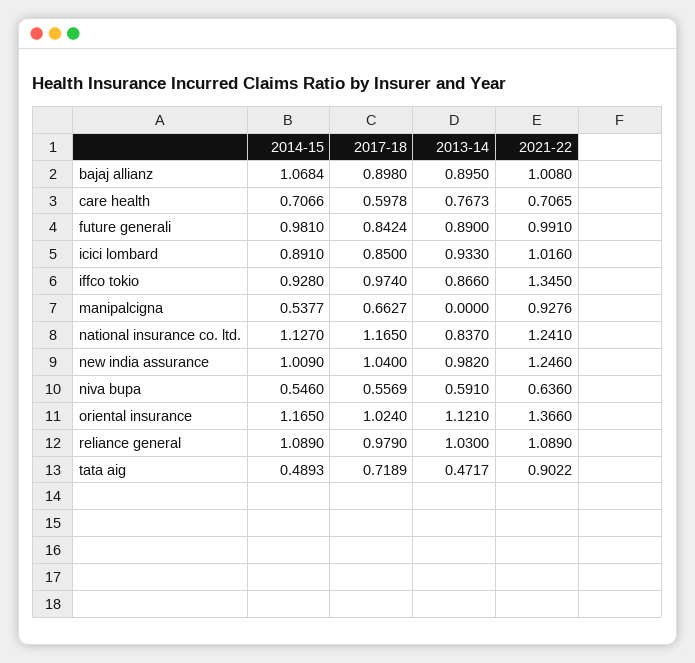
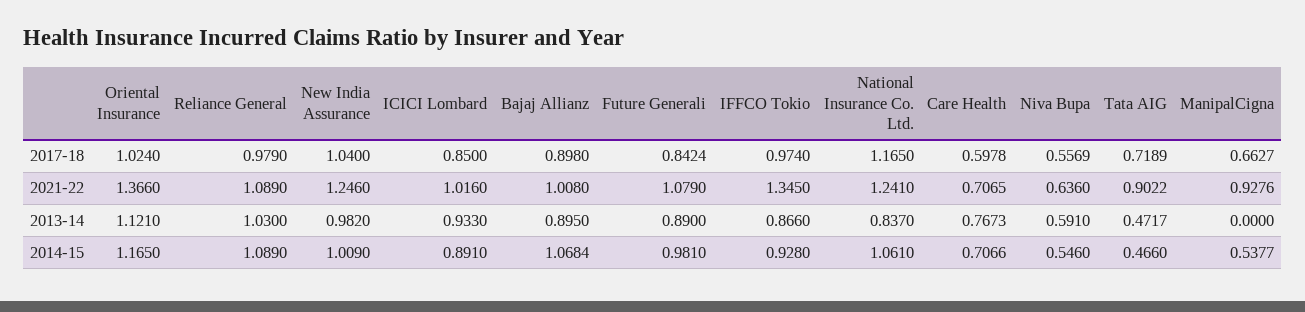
  {
    "2014-15": {
      "bajaj allianz": 1.0684,
      "care health": 0.7066,
      "future generali": 0.981,
      "icici lombard": 0.891,
      "iffco tokio": 0.928,
      "manipalcigna": 0.5377,
-     "national insurance co. ltd.": 1.127,
+     "national insurance co. ltd.": 1.061,
      "new india assurance": 1.009,
      "niva bupa": 0.546,
      "oriental insurance": 1.165,
      "reliance general": 1.089,
-     "tata aig": 0.4893
+     "tata aig": 0.466
    },
    "2017-18": {
      "bajaj allianz": 0.898,
      "care health": 0.5978,
      "future generali": 0.8424,
      "icici lombard": 0.85,
      "iffco tokio": 0.974,
      "manipalcigna": 0.6627,
      "national insurance co. ltd.": 1.165,
      "new india assurance": 1.04,
      "niva bupa": 0.5569,
      "oriental insurance": 1.024,
      "reliance general": 0.979,
      "tata aig": 0.7189
    },
    "2013-14": {
      "bajaj allianz": 0.895,
      "care health": 0.7673,
      "future generali": 0.89,
      "icici lombard": 0.933,
      "iffco tokio": 0.866,
      "manipalcigna": 0,
      "national insurance co. ltd.": 0.837,
      "new india assurance": 0.982,
      "niva bupa": 0.591,
      "oriental insurance": 1.121,
      "reliance general": 1.03,
      "tata aig": 0.4717
    },
    "2021-22": {
      "bajaj allianz": 1.008,
      "care health": 0.7065,
-     "future generali": 0.991,
+     "future generali": 1.079,
      "icici lombard": 1.016,
      "iffco tokio": 1.345,
      "manipalcigna": 0.9276,
      "national insurance co. ltd.": 1.241,
      "new india assurance": 1.246,
      "niva bupa": 0.636,
      "oriental insurance": 1.366,
      "reliance general": 1.089,
      "tata aig": 0.9022
    }
  }

